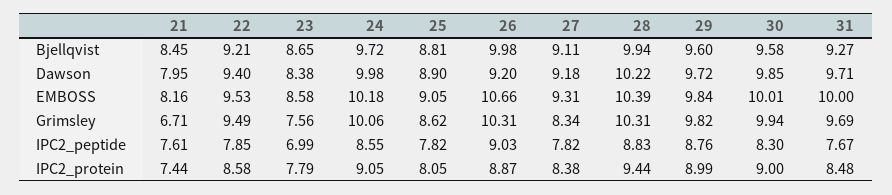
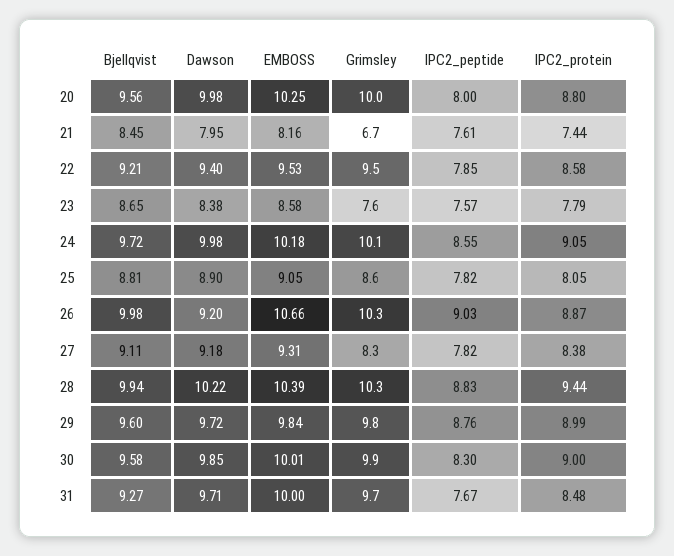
  {
    "21": {
      "Bjellqvist": 8.45,
      "Dawson": 7.95,
      "EMBOSS": 8.16,
      "Grimsley": 6.71,
      "IPC2_peptide": 7.61,
      "IPC2_protein": 7.44
    },
    "22": {
      "Bjellqvist": 9.21,
      "Dawson": 9.4,
      "EMBOSS": 9.53,
      "Grimsley": 9.49,
      "IPC2_peptide": 7.85,
      "IPC2_protein": 8.58
    },
    "23": {
      "Bjellqvist": 8.65,
      "Dawson": 8.38,
      "EMBOSS": 8.58,
      "Grimsley": 7.56,
-     "IPC2_peptide": 6.99,
+     "IPC2_peptide": 7.57,
      "IPC2_protein": 7.79
    },
    "24": {
      "Bjellqvist": 9.72,
      "Dawson": 9.98,
      "EMBOSS": 10.18,
      "Grimsley": 10.06,
      "IPC2_peptide": 8.55,
      "IPC2_protein": 9.05
    },
    "25": {
      "Bjellqvist": 8.81,
      "Dawson": 8.9,
      "EMBOSS": 9.05,
      "Grimsley": 8.62,
      "IPC2_peptide": 7.82,
      "IPC2_protein": 8.05
    },
    "26": {
      "Bjellqvist": 9.98,
      "Dawson": 9.2,
      "EMBOSS": 10.66,
      "Grimsley": 10.31,
      "IPC2_peptide": 9.03,
      "IPC2_protein": 8.87
    },
    "27": {
      "Bjellqvist": 9.11,
      "Dawson": 9.18,
      "EMBOSS": 9.31,
      "Grimsley": 8.34,
      "IPC2_peptide": 7.82,
      "IPC2_protein": 8.38
    },
    "28": {
      "Bjellqvist": 9.94,
      "Dawson": 10.22,
      "EMBOSS": 10.39,
      "Grimsley": 10.31,
      "IPC2_peptide": 8.83,
      "IPC2_protein": 9.44
    },
    "29": {
      "Bjellqvist": 9.6,
      "Dawson": 9.72,
      "EMBOSS": 9.84,
      "Grimsley": 9.82,
      "IPC2_peptide": 8.76,
      "IPC2_protein": 8.99
    },
    "30": {
      "Bjellqvist": 9.58,
      "Dawson": 9.85,
      "EMBOSS": 10.01,
      "Grimsley": 9.94,
      "IPC2_peptide": 8.3,
      "IPC2_protein": 9
    },
    "31": {
      "Bjellqvist": 9.27,
      "Dawson": 9.71,
      "EMBOSS": 10,
      "Grimsley": 9.69,
      "IPC2_peptide": 7.67,
      "IPC2_protein": 8.48
-   }
+   },
+   "20": {
+     "Bjellqvist": 9.56,
+     "Dawson": 9.98,
+     "EMBOSS": 10.25,
+     "Grimsley": 10,
+     "IPC2_peptide": 8,
+     "IPC2_protein": 8.8
+   }
  }

